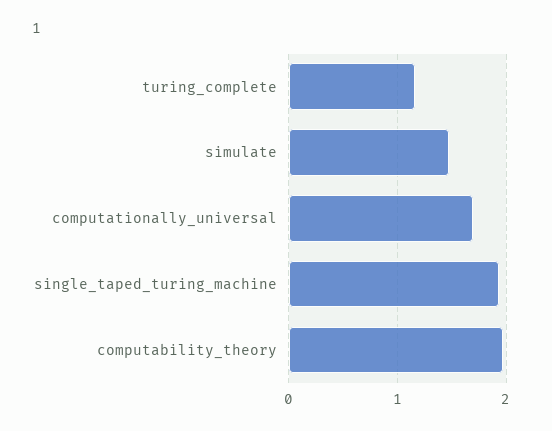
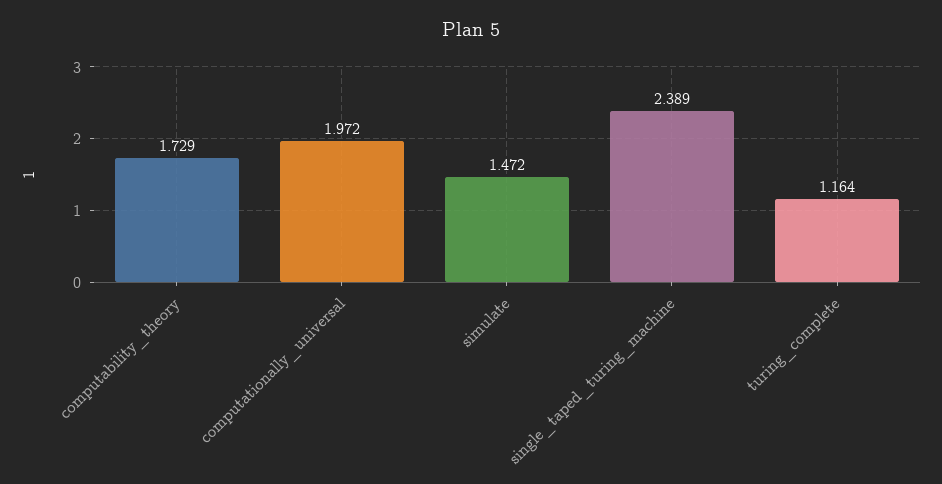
  {
    "turing_complete": 1.164,
    "simulate": 1.472,
-   "computationally_universal": 1.7,
+   "computationally_universal": 1.972,
-   "single_taped_turing_machine": 1.9,
+   "single_taped_turing_machine": 2.389,
-   "computability_theory": 2
+   "computability_theory": 1.729
  }

